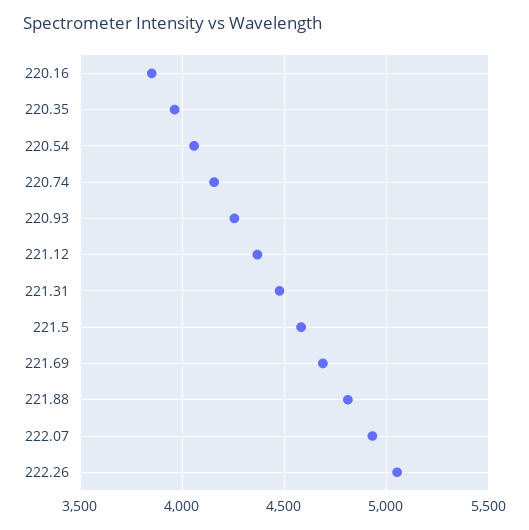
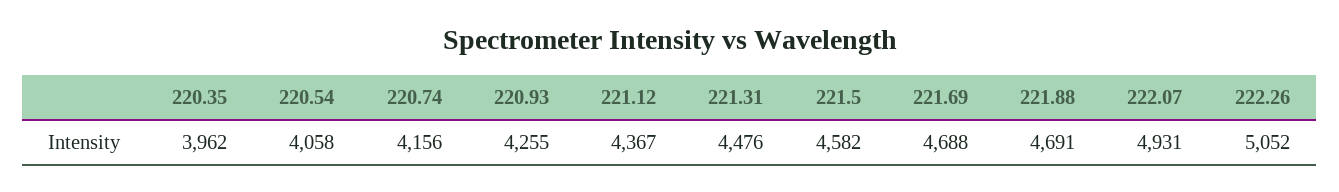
  {
-   "220.16": 3850,
    "220.35": 3962,
    "220.54": 4058,
    "220.74": 4156,
    "220.93": 4255,
    "221.12": 4367,
    "221.31": 4476,
    "221.5": 4582,
    "221.69": 4688,
-   "221.88": 4800,
+   "221.88": 4691,
    "222.07": 4931,
    "222.26": 5052
  }

